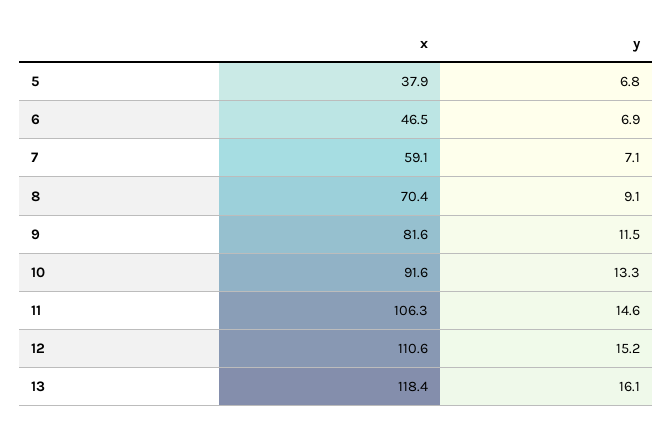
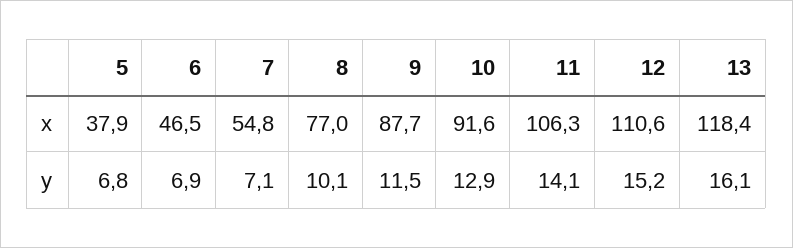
  {
    "x": {
      "5": 37.9,
      "6": 46.5,
-     "7": 59.1,
+     "7": 54.8,
-     "8": 70.4,
+     "8": 77,
-     "9": 81.6,
+     "9": 87.7,
      "10": 91.6,
      "11": 106.3,
      "12": 110.6,
      "13": 118.4
    },
    "y": {
      "5": 6.8,
      "6": 6.9,
      "7": 7.1,
-     "8": 9.1,
+     "8": 10.1,
      "9": 11.5,
-     "10": 13.3,
+     "10": 12.9,
-     "11": 14.6,
+     "11": 14.1,
      "12": 15.2,
      "13": 16.1
    }
  }

